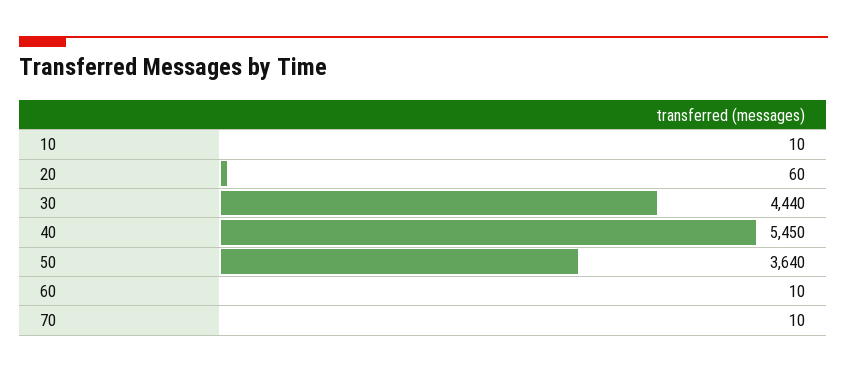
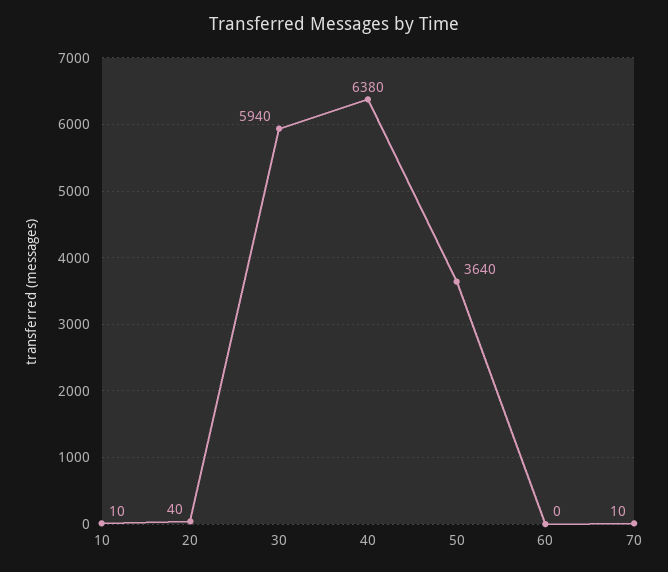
  {
    "10": 10,
-   "20": 60,
+   "20": 40,
-   "30": 4440,
+   "30": 5940,
-   "40": 5450,
+   "40": 6380,
    "50": 3640,
-   "60": 10,
+   "60": 0,
    "70": 10
  }

